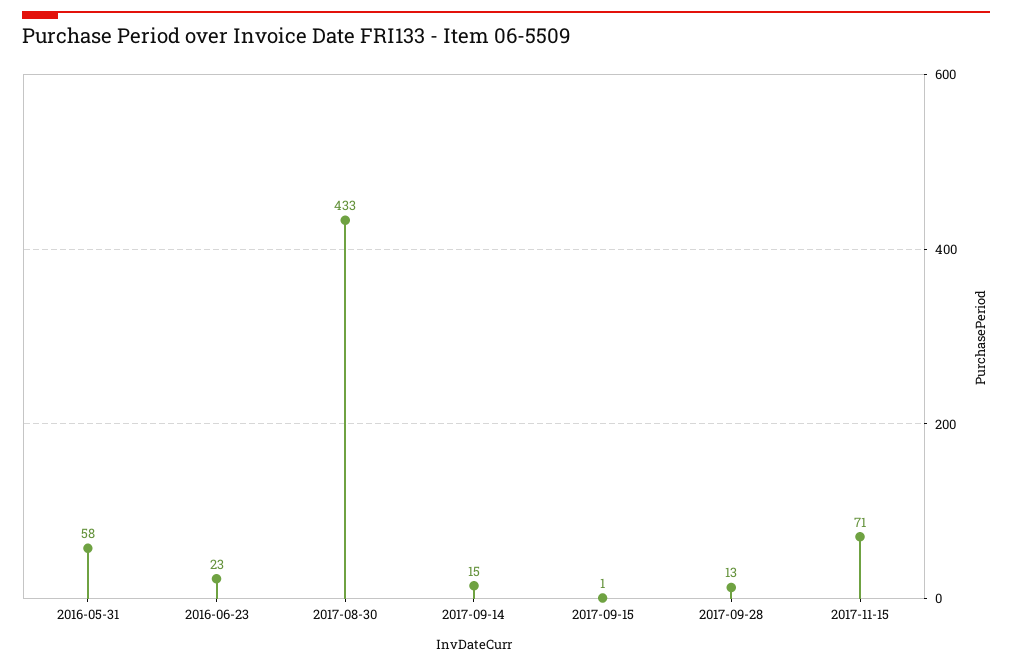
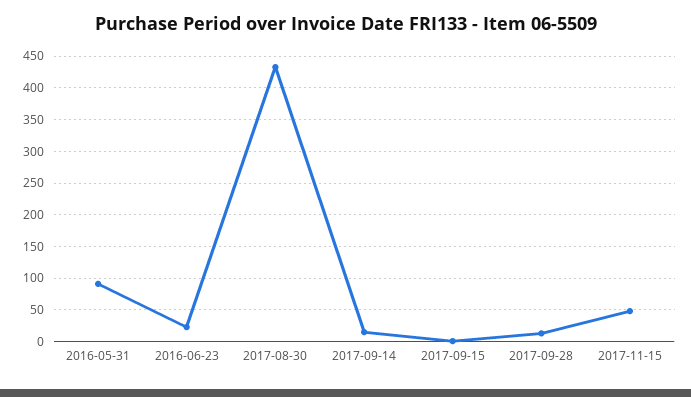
  {
-   "2016-05-31": 58,
+   "2016-05-31": 90,
    "2016-06-23": 23,
    "2017-08-30": 433,
    "2017-09-14": 15,
    "2017-09-15": 1,
    "2017-09-28": 13,
-   "2017-11-15": 71
+   "2017-11-15": 50
  }

